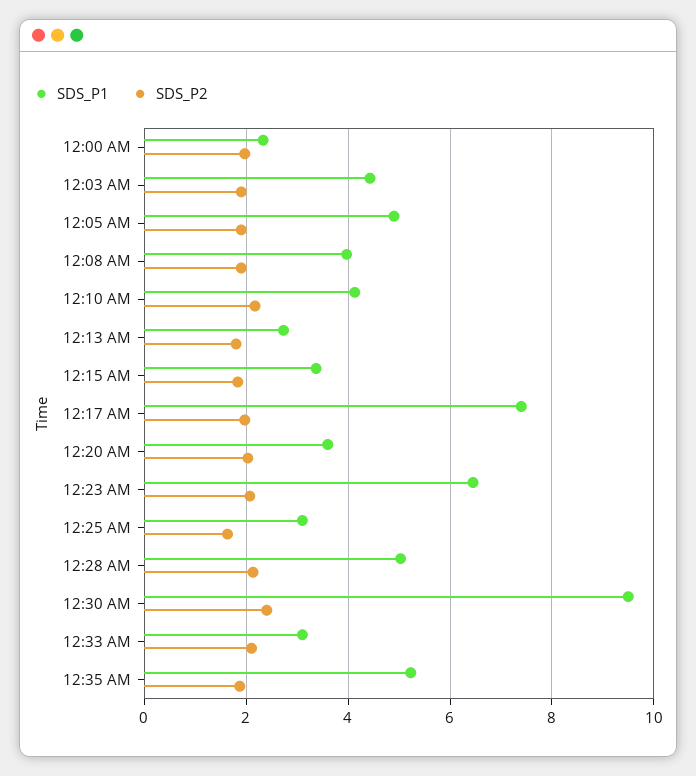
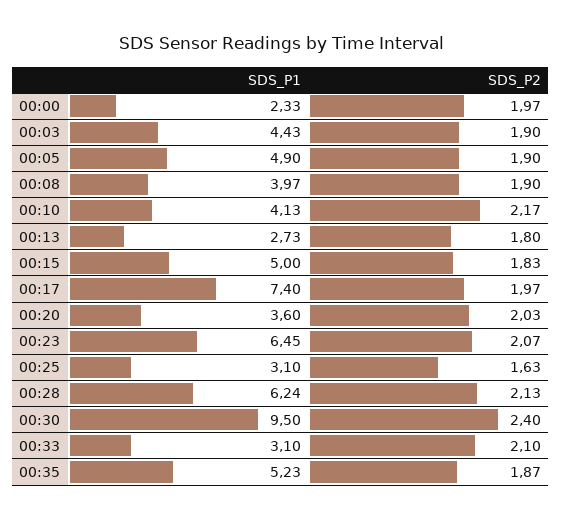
  {
    "SDS_P1": {
      "12:00 AM": 2.33,
      "12:03 AM": 4.43,
      "12:05 AM": 4.9,
      "12:08 AM": 3.97,
      "12:10 AM": 4.13,
      "12:13 AM": 2.73,
-     "12:15 AM": 3.4,
+     "12:15 AM": 5,
      "12:17 AM": 7.4,
      "12:20 AM": 3.6,
      "12:23 AM": 6.45,
      "12:25 AM": 3.1,
-     "12:28 AM": 5,
+     "12:28 AM": 6.24,
      "12:30 AM": 9.5,
      "12:33 AM": 3.1,
      "12:35 AM": 5.23
    },
    "SDS_P2": {
      "12:00 AM": 1.97,
      "12:03 AM": 1.9,
      "12:05 AM": 1.9,
      "12:08 AM": 1.9,
      "12:10 AM": 2.17,
      "12:13 AM": 1.8,
      "12:15 AM": 1.83,
      "12:17 AM": 1.97,
      "12:20 AM": 2.03,
      "12:23 AM": 2.07,
      "12:25 AM": 1.63,
      "12:28 AM": 2.13,
      "12:30 AM": 2.4,
      "12:33 AM": 2.1,
      "12:35 AM": 1.87
    }
  }

